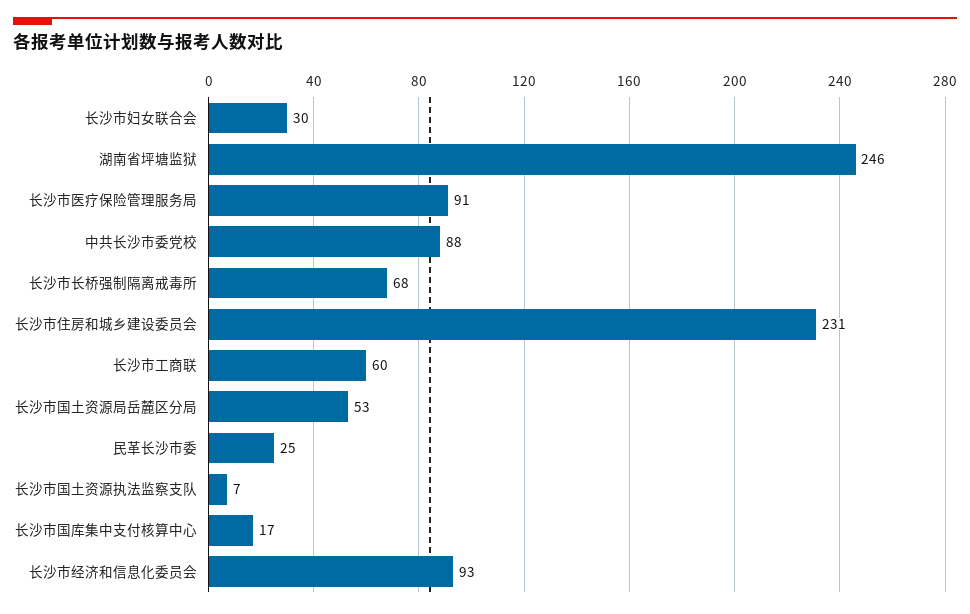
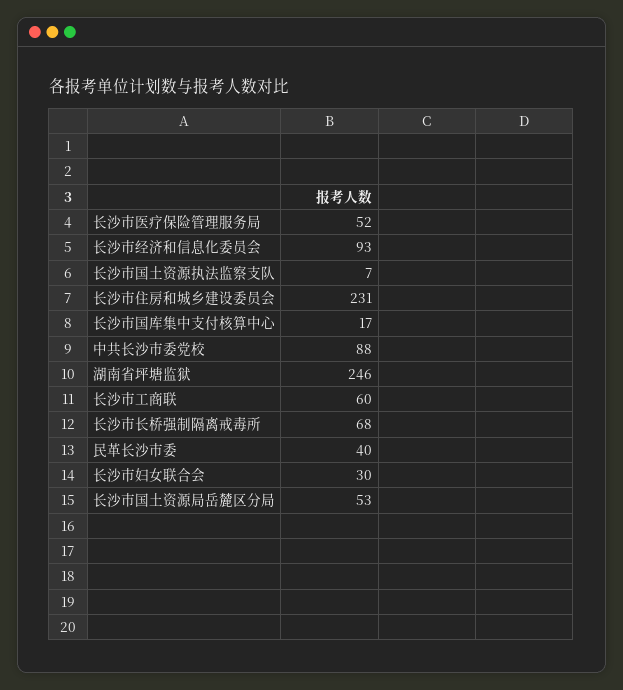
  {
    "长沙市妇女联合会": 30,
    "湖南省坪塘监狱": 246,
-   "长沙市医疗保险管理服务局": 91,
+   "长沙市医疗保险管理服务局": 52,
    "中共长沙市委党校": 88,
    "长沙市长桥强制隔离戒毒所": 68,
    "长沙市住房和城乡建设委员会": 231,
    "长沙市工商联": 60,
    "长沙市国土资源局岳麓区分局": 53,
-   "民革长沙市委": 25,
+   "民革长沙市委": 40,
    "长沙市国土资源执法监察支队": 7,
    "长沙市国库集中支付核算中心": 17,
    "长沙市经济和信息化委员会": 93
  }

